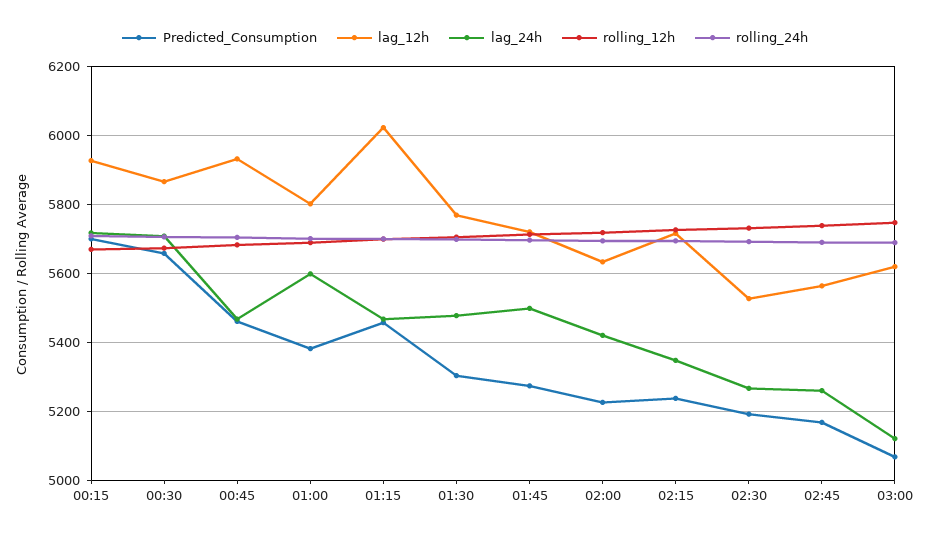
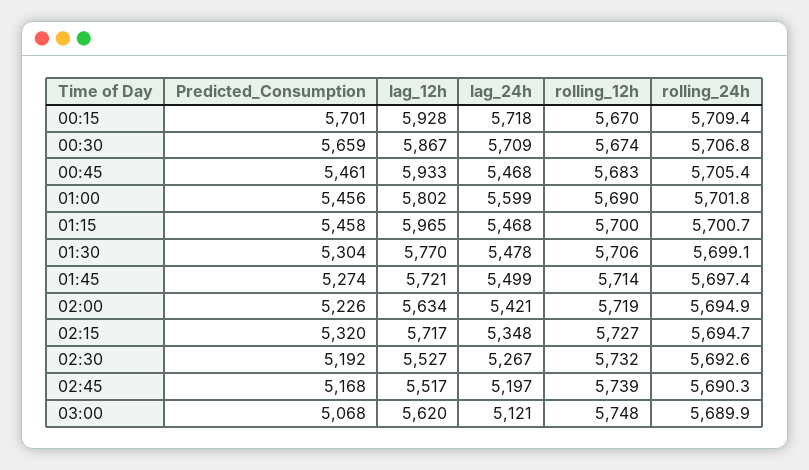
  {
    "Predicted_Consumption": {
      "00:15": 5701,
      "00:30": 5659,
      "00:45": 5461,
-     "01:00": 5380,
+     "01:00": 5456,
      "01:15": 5458,
      "01:30": 5304,
      "01:45": 5274,
      "02:00": 5226,
-     "02:15": 5240,
+     "02:15": 5320,
      "02:30": 5192,
      "02:45": 5168,
      "03:00": 5068
    },
    "lag_12h": {
      "00:15": 5928,
      "00:30": 5867,
      "00:45": 5933,
      "01:00": 5802,
-     "01:15": 6020,
+     "01:15": 5965,
      "01:30": 5770,
      "01:45": 5721,
      "02:00": 5634,
      "02:15": 5717,
      "02:30": 5527,
-     "02:45": 5560,
+     "02:45": 5517,
      "03:00": 5620
    },
    "lag_24h": {
      "00:15": 5718,
      "00:30": 5709,
      "00:45": 5468,
      "01:00": 5599,
      "01:15": 5468,
      "01:30": 5478,
      "01:45": 5499,
      "02:00": 5421,
      "02:15": 5348,
      "02:30": 5267,
-     "02:45": 5260,
+     "02:45": 5197,
      "03:00": 5121
    },
    "rolling_12h": {
      "00:15": 5670,
      "00:30": 5674,
      "00:45": 5683,
      "01:00": 5690,
      "01:15": 5700,
      "01:30": 5706,
      "01:45": 5714,
      "02:00": 5719,
      "02:15": 5727,
      "02:30": 5732,
      "02:45": 5739,
      "03:00": 5748
    },
    "rolling_24h": {
      "00:15": 5709.4,
      "00:30": 5706.8,
      "00:45": 5705.4,
      "01:00": 5701.8,
      "01:15": 5700.7,
      "01:30": 5699.1,
      "01:45": 5697.4,
      "02:00": 5694.9,
      "02:15": 5694.7,
      "02:30": 5692.6,
      "02:45": 5690.3,
      "03:00": 5689.9
    }
  }

